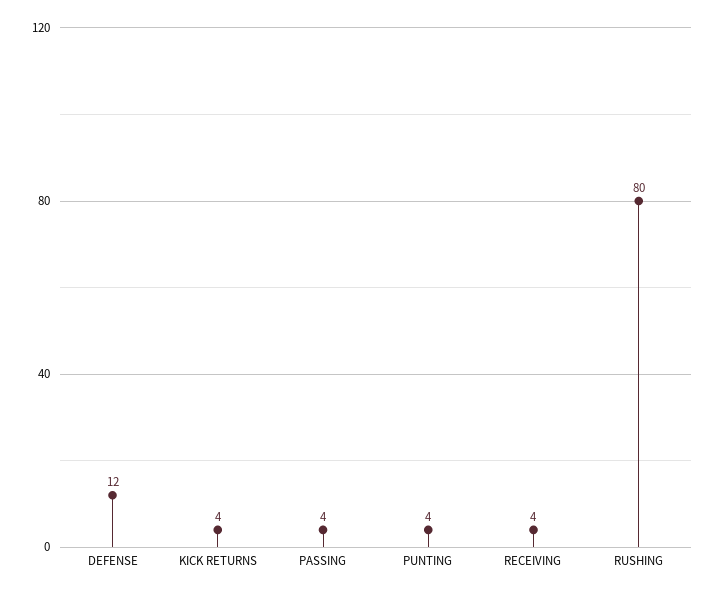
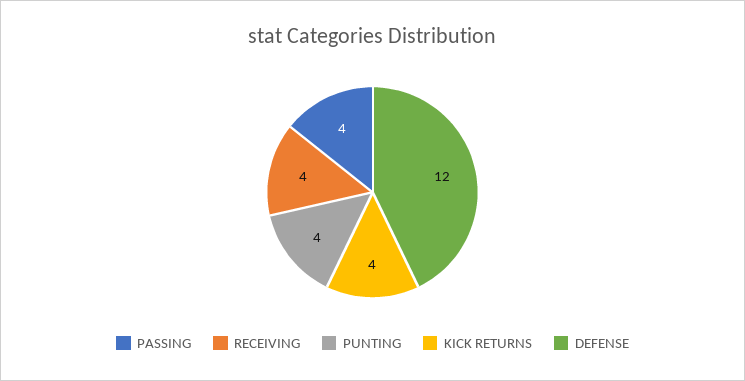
  {
    "DEFENSE": 12,
    "KICK RETURNS": 4,
    "PASSING": 4,
    "PUNTING": 4,
-   "RECEIVING": 4,
+   "RECEIVING": 4
-   "RUSHING": 80
  }

